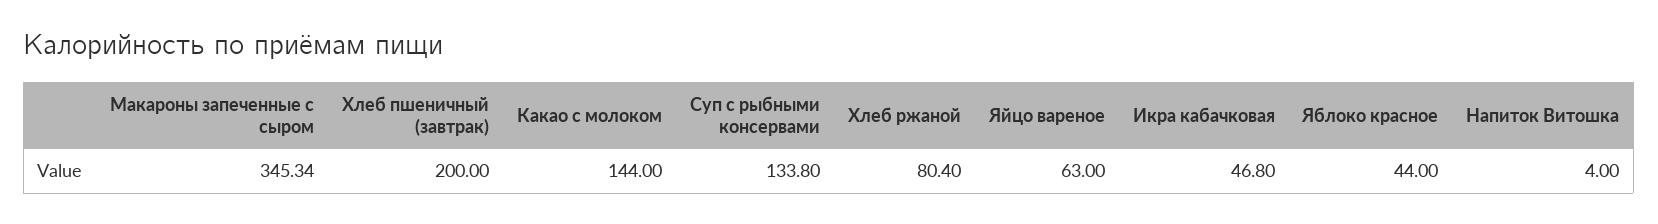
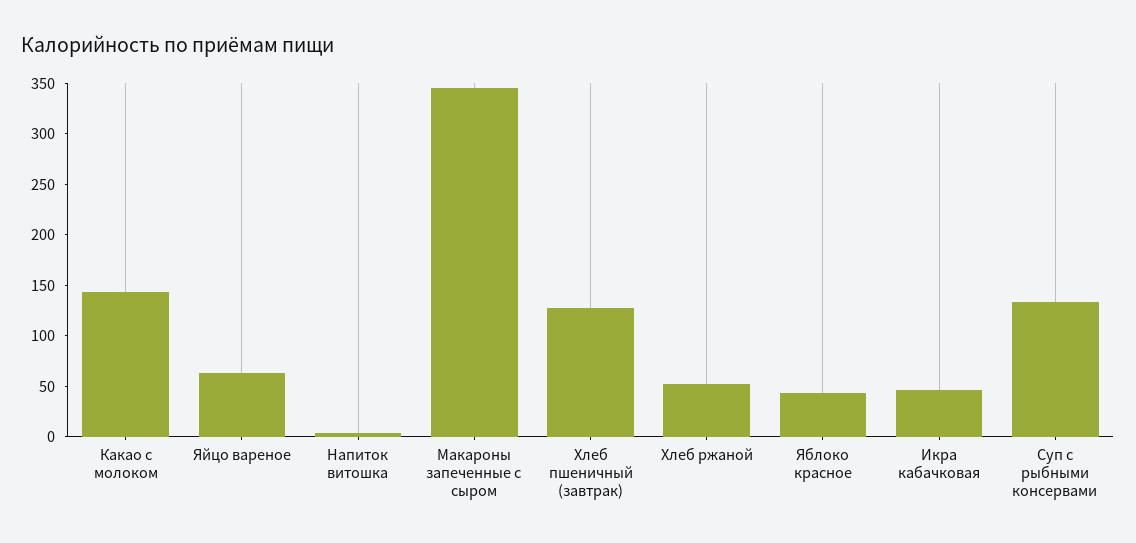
  {
    "Макароны запеченные с сыром": 345.34,
-   "Хлеб пшеничный (завтрак)": 200,
+   "Хлеб пшеничный (завтрак)": 130,
    "Какао с молоком": 144,
    "Суп с рыбными консервами": 133.8,
-   "Хлеб ржаной": 80.4,
+   "Хлеб ржаной": 50,
    "Яйцо вареное": 63,
    "Икра кабачковая": 46.8,
    "Яблоко красное": 44,
    "Напиток Витошка": 4
  }

